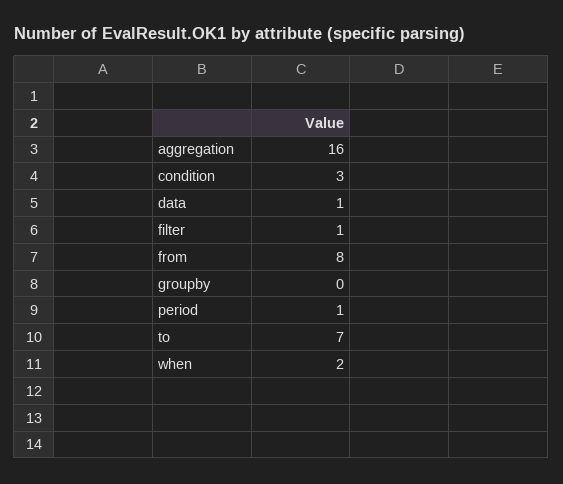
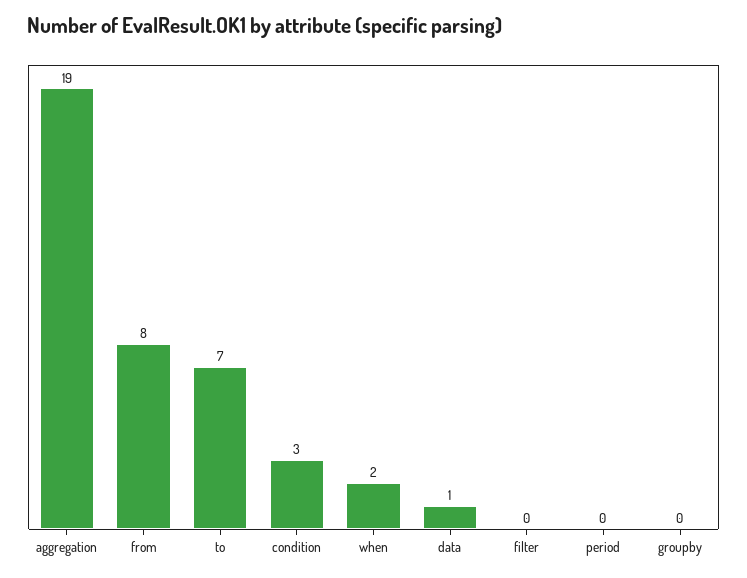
  {
-   "aggregation": 16,
+   "aggregation": 19,
    "condition": 3,
    "data": 1,
-   "filter": 1,
+   "filter": 0,
    "from": 8,
    "groupby": 0,
-   "period": 1,
+   "period": 0,
    "to": 7,
    "when": 2
  }

